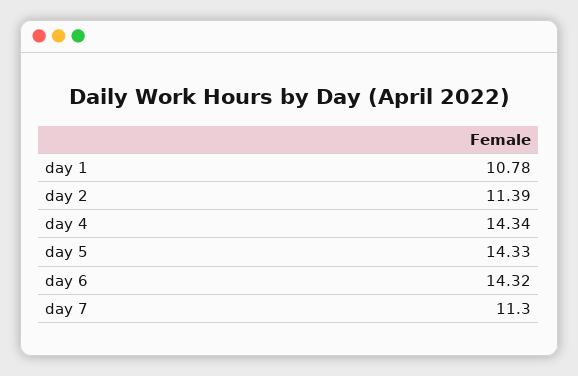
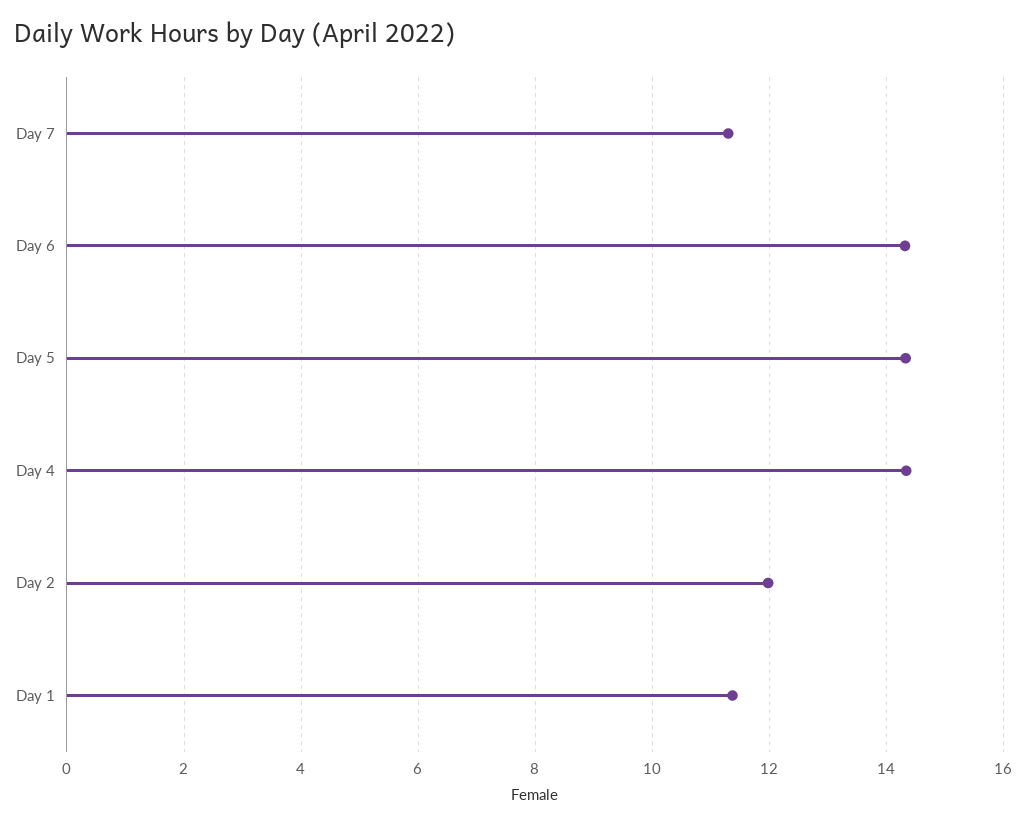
  {
-   "day 1": 10.78,
+   "day 1": 11.4,
-   "day 2": 11.39,
+   "day 2": 12,
    "day 4": 14.34,
    "day 5": 14.33,
    "day 6": 14.32,
    "day 7": 11.3
  }

